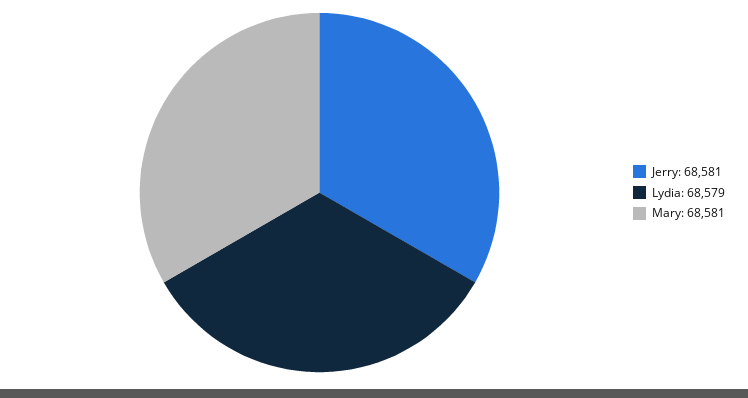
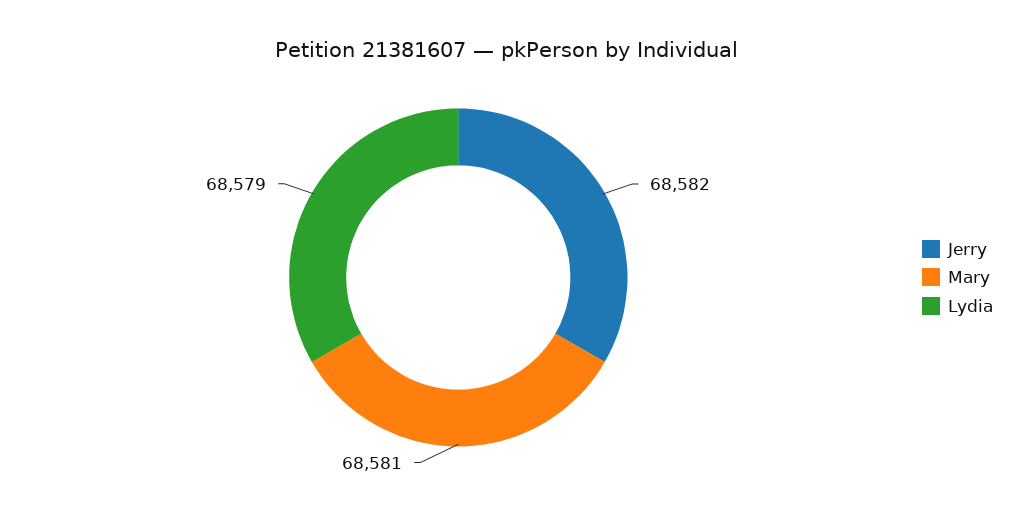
  {
-   "Jerry": 68581,
+   "Jerry": 68582,
    "Lydia": 68579,
    "Mary": 68581
  }

